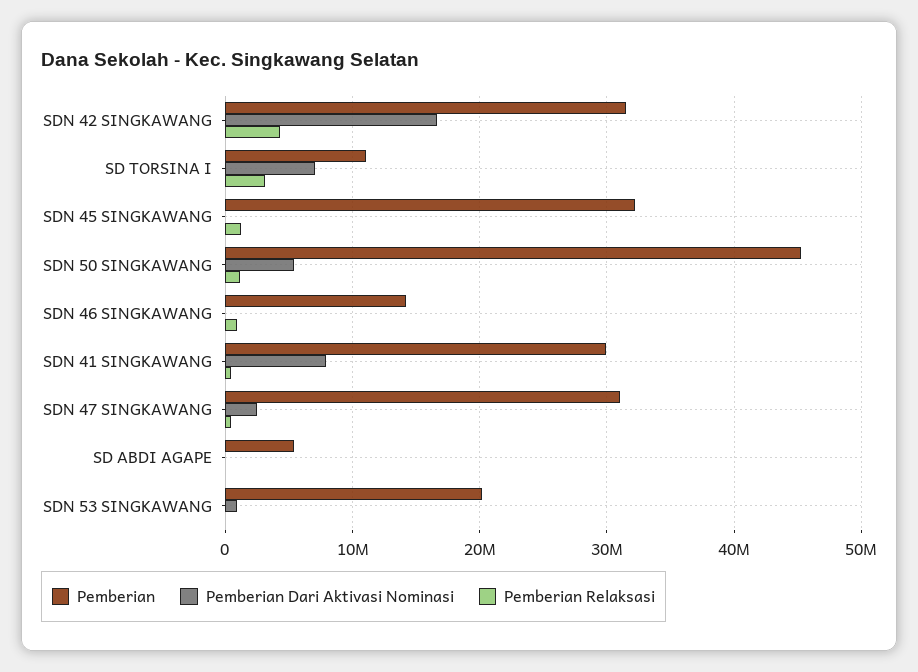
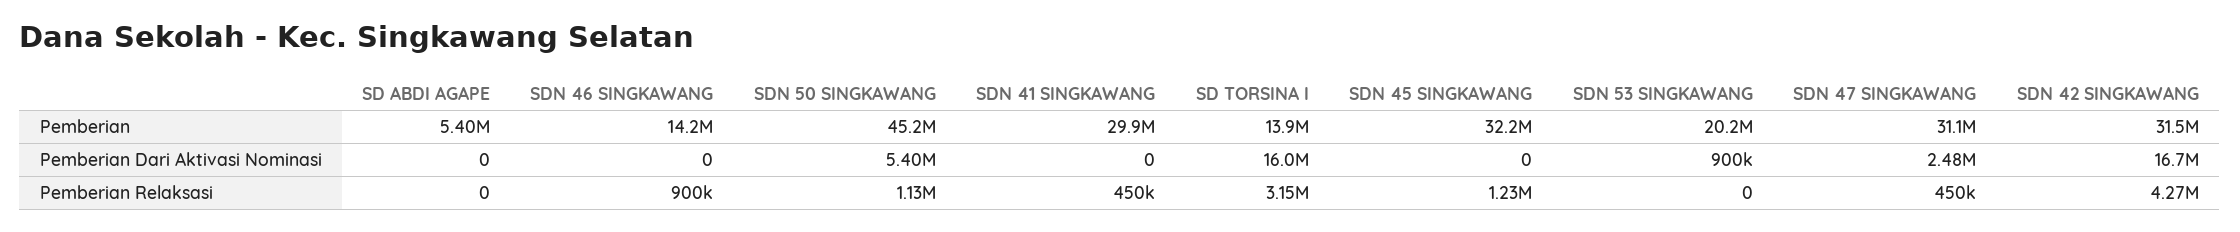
  {
    "Pemberian": {
      "SDN 42 SINGKAWANG": 31500000,
-     "SD TORSINA I": 11000000,
+     "SD TORSINA I": 13900000,
      "SDN 45 SINGKAWANG": 32200000,
      "SDN 50 SINGKAWANG": 45200000,
      "SDN 46 SINGKAWANG": 14200000,
      "SDN 41 SINGKAWANG": 29900000,
      "SDN 47 SINGKAWANG": 31100000,
      "SD ABDI AGAPE": 5400000,
      "SDN 53 SINGKAWANG": 20200000
    },
    "Pemberian Dari Aktivasi Nominasi": {
      "SDN 42 SINGKAWANG": 16700000,
-     "SD TORSINA I": 7000000,
+     "SD TORSINA I": 16000000,
      "SDN 45 SINGKAWANG": 0,
      "SDN 50 SINGKAWANG": 5400000,
      "SDN 46 SINGKAWANG": 0,
-     "SDN 41 SINGKAWANG": 8000000,
+     "SDN 41 SINGKAWANG": 0,
      "SDN 47 SINGKAWANG": 2480000,
      "SD ABDI AGAPE": 0,
      "SDN 53 SINGKAWANG": 900000
    },
    "Pemberian Relaksasi": {
      "SDN 42 SINGKAWANG": 4270000,
      "SD TORSINA I": 3150000,
      "SDN 45 SINGKAWANG": 1230000,
      "SDN 50 SINGKAWANG": 1130000,
      "SDN 46 SINGKAWANG": 900000,
      "SDN 41 SINGKAWANG": 450000,
      "SDN 47 SINGKAWANG": 450000,
      "SD ABDI AGAPE": 0,
      "SDN 53 SINGKAWANG": 0
    }
  }

